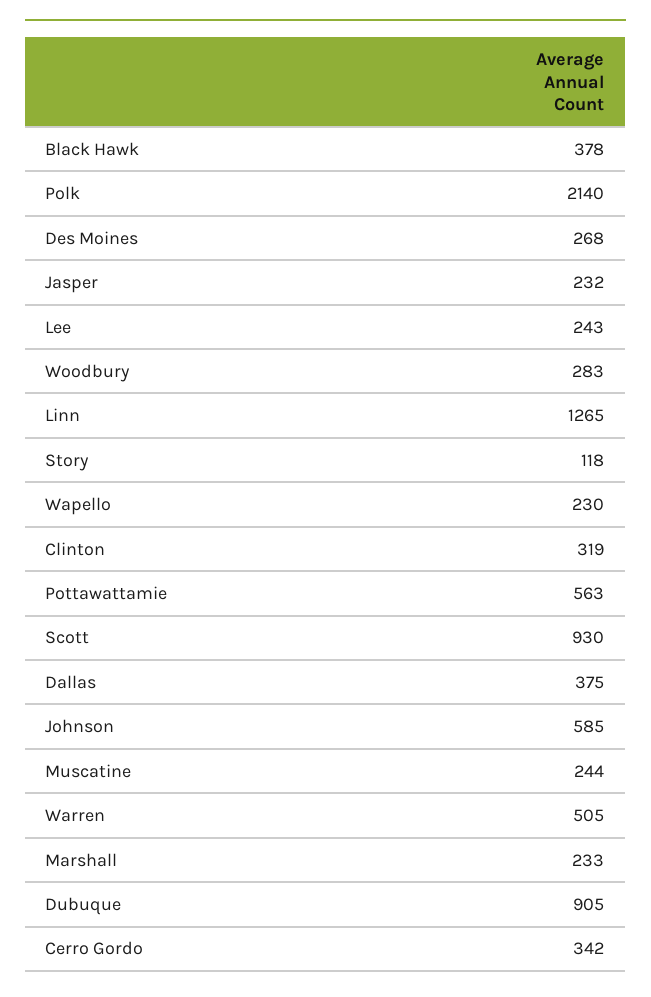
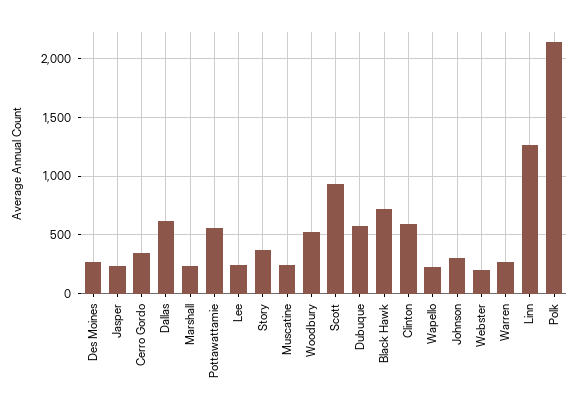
  {
-   "Black Hawk": 378,
+   "Black Hawk": 700,
    "Polk": 2140,
    "Des Moines": 268,
    "Jasper": 232,
    "Lee": 243,
-   "Woodbury": 283,
+   "Woodbury": 500,
    "Linn": 1265,
-   "Story": 118,
+   "Story": 400,
    "Wapello": 230,
-   "Clinton": 319,
+   "Clinton": 600,
    "Pottawattamie": 563,
    "Scott": 930,
-   "Dallas": 375,
+   "Dallas": 600,
-   "Johnson": 585,
+   "Johnson": 300,
    "Muscatine": 244,
-   "Warren": 505,
+   "Warren": 300,
    "Marshall": 233,
-   "Dubuque": 905,
+   "Dubuque": 600,
-   "Cerro Gordo": 342
+   "Cerro Gordo": 342,
+   "Webster": 200
  }

